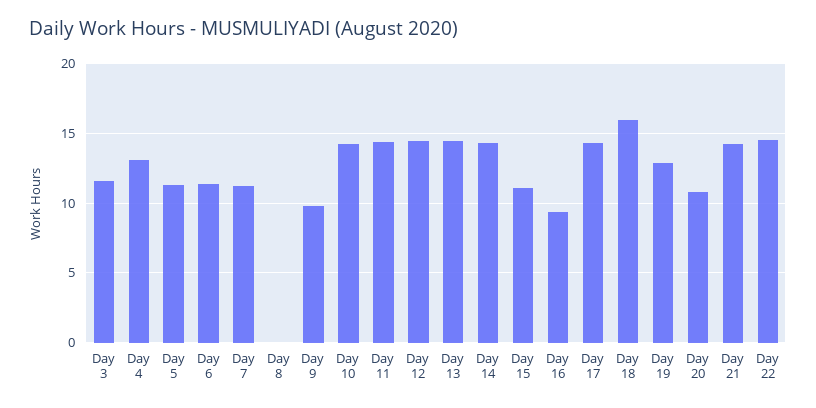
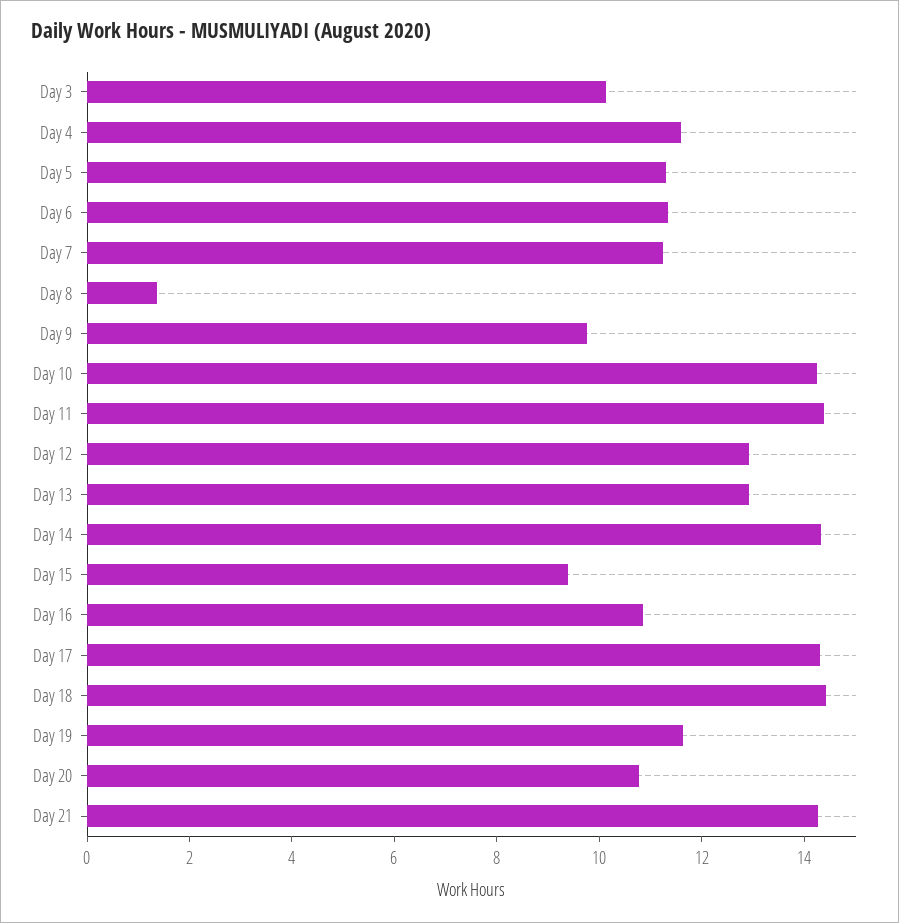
  {
-   "Day 3": 11.5,
+   "Day 3": 10,
-   "Day 4": 13,
+   "Day 4": 11.5,
    "Day 5": 11.5,
    "Day 6": 11.5,
    "Day 7": 11,
-   "Day 8": 0,
+   "Day 8": 1.5,
    "Day 9": 10,
    "Day 10": 14.5,
    "Day 11": 14.5,
-   "Day 12": 14.5,
+   "Day 12": 13,
-   "Day 13": 14.5,
+   "Day 13": 13,
    "Day 14": 14.5,
-   "Day 15": 11,
+   "Day 15": 9.5,
-   "Day 16": 9.5,
+   "Day 16": 11,
    "Day 17": 14.5,
-   "Day 18": 16,
+   "Day 18": 14.5,
-   "Day 19": 13,
+   "Day 19": 11.5,
    "Day 20": 11,
-   "Day 21": 14.5,
+   "Day 21": 14.5
-   "Day 22": 14.5
  }

